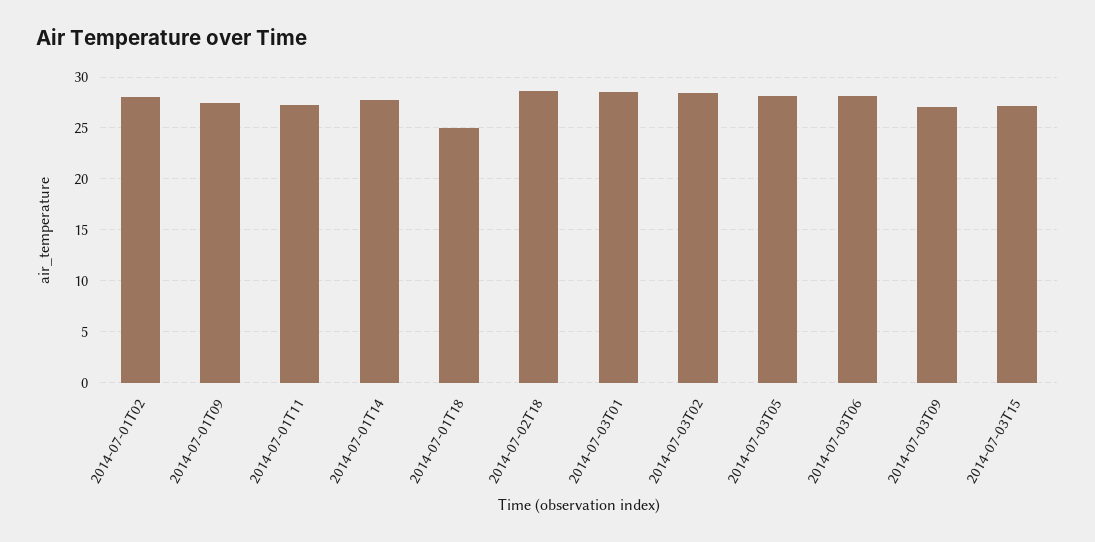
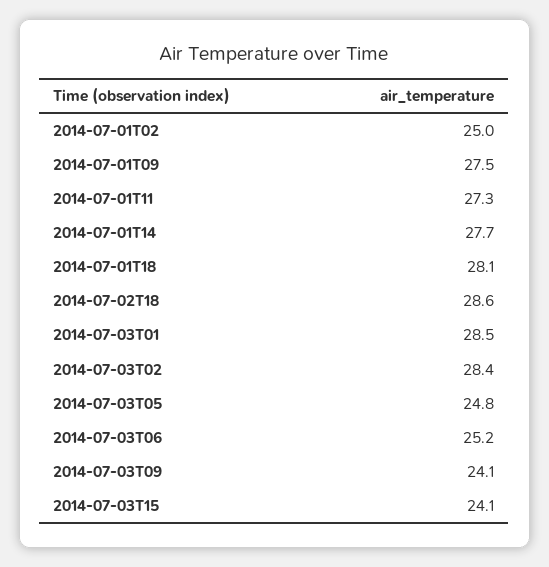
  {
-   "2014-07-01T02": 28,
+   "2014-07-01T02": 25,
    "2014-07-01T09": 27.5,
    "2014-07-01T11": 27.3,
    "2014-07-01T14": 27.7,
-   "2014-07-01T18": 25,
+   "2014-07-01T18": 28.1,
    "2014-07-02T18": 28.6,
    "2014-07-03T01": 28.5,
    "2014-07-03T02": 28.4,
-   "2014-07-03T05": 28,
+   "2014-07-03T05": 24.8,
-   "2014-07-03T06": 28,
+   "2014-07-03T06": 25.2,
-   "2014-07-03T09": 27,
+   "2014-07-03T09": 24.1,
-   "2014-07-03T15": 27
+   "2014-07-03T15": 24.1
  }

